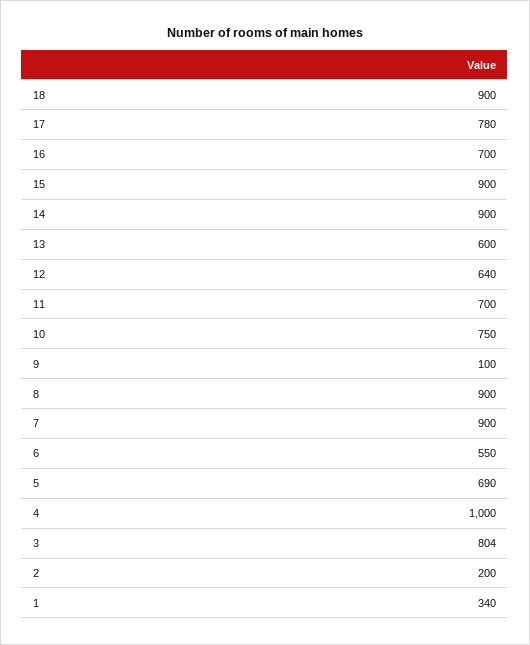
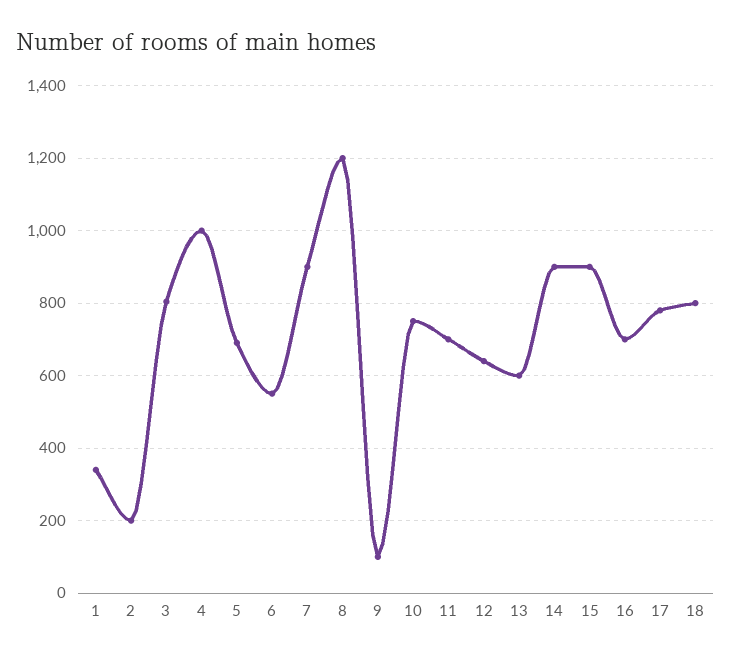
  {
-   "18": 900,
+   "18": 800,
    "17": 780,
    "16": 700,
    "15": 900,
    "14": 900,
    "13": 600,
    "12": 640,
    "11": 700,
    "10": 750,
    "9": 100,
-   "8": 900,
+   "8": 1200,
    "7": 900,
    "6": 550,
    "5": 690,
    "4": 1000,
    "3": 804,
    "2": 200,
    "1": 340
  }

